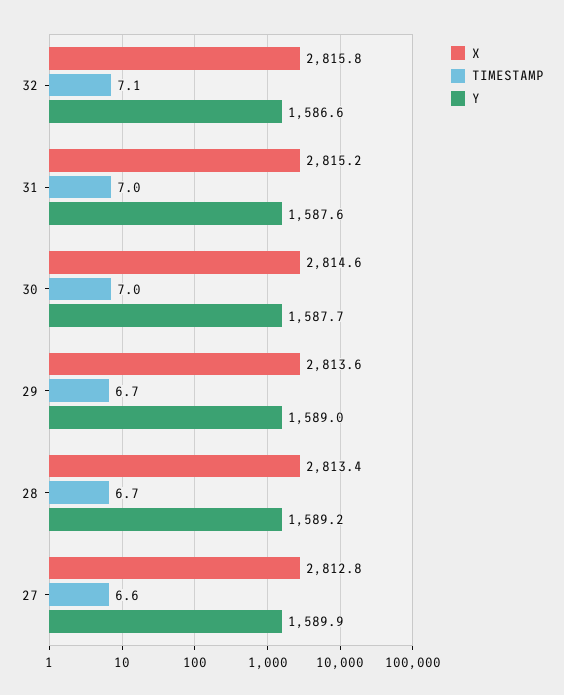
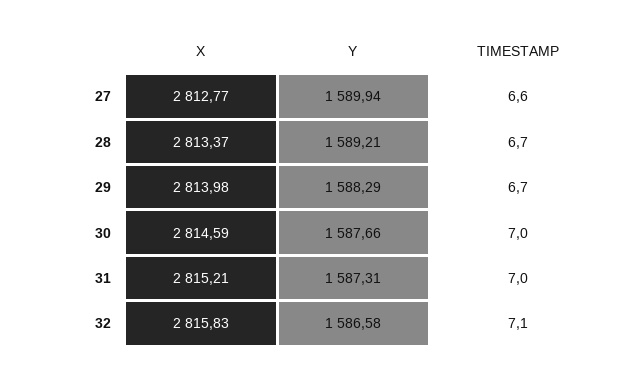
  {
    "X": {
      "32": 2815.83,
      "31": 2815.21,
      "30": 2814.59,
-     "29": 2813.6,
+     "29": 2813.98,
      "28": 2813.37,
      "27": 2812.77
    },
    "TIMESTAMP": {
      "32": 7.1,
      "31": 7,
      "30": 7,
      "29": 6.7,
      "28": 6.7,
      "27": 6.6
    },
    "Y": {
      "32": 1586.58,
-     "31": 1587.6,
+     "31": 1587.31,
      "30": 1587.66,
-     "29": 1589,
+     "29": 1588.29,
      "28": 1589.21,
      "27": 1589.94
    }
  }

